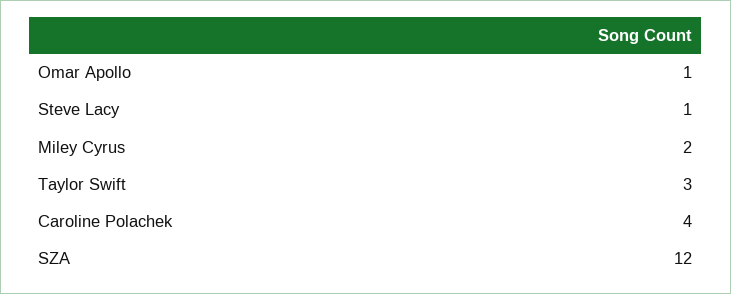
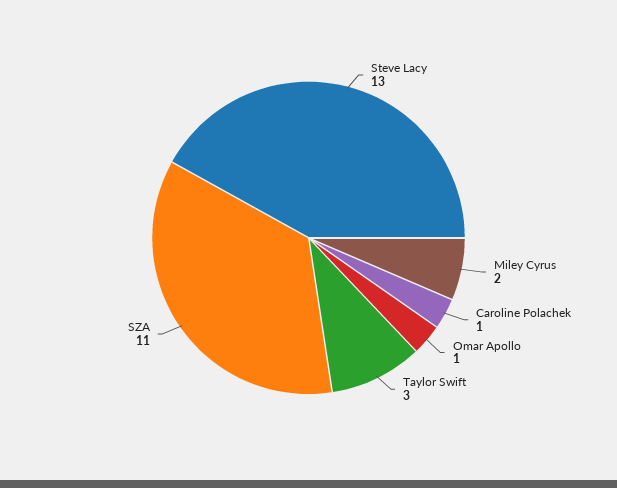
  {
    "Omar Apollo": 1,
-   "Steve Lacy": 1,
+   "Steve Lacy": 13,
    "Miley Cyrus": 2,
    "Taylor Swift": 3,
-   "Caroline Polachek": 4,
+   "Caroline Polachek": 1,
-   "SZA": 12
+   "SZA": 11
  }

